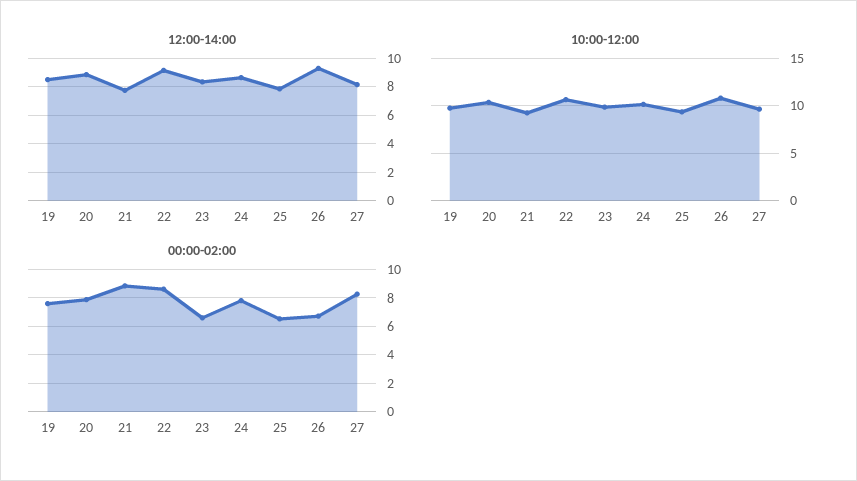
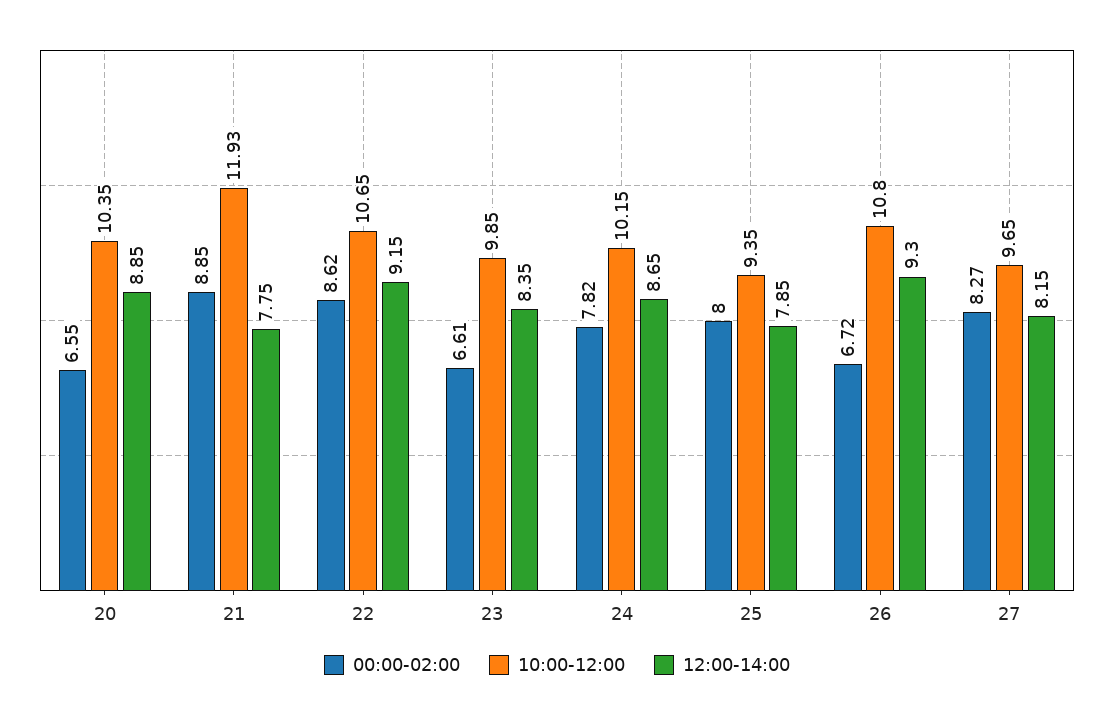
  {
    "12:00-14:00": {
-     "19": 8.5,
      "20": 8.85,
      "21": 7.75,
      "22": 9.15,
      "23": 8.35,
      "24": 8.65,
      "25": 7.85,
      "26": 9.3,
      "27": 8.15
    },
    "10:00-12:00": {
-     "19": 10,
      "20": 10.35,
-     "21": 9,
+     "21": 11.93,
      "22": 10.65,
      "23": 9.85,
      "24": 10.15,
      "25": 9.35,
      "26": 10.8,
      "27": 9.65
    },
    "00:00-02:00": {
-     "19": 7.5,
-     "20": 8,
+     "20": 6.55,
      "21": 8.85,
      "22": 8.62,
      "23": 6.61,
      "24": 7.82,
-     "25": 6.5,
+     "25": 8,
      "26": 6.72,
      "27": 8.27
    }
  }

